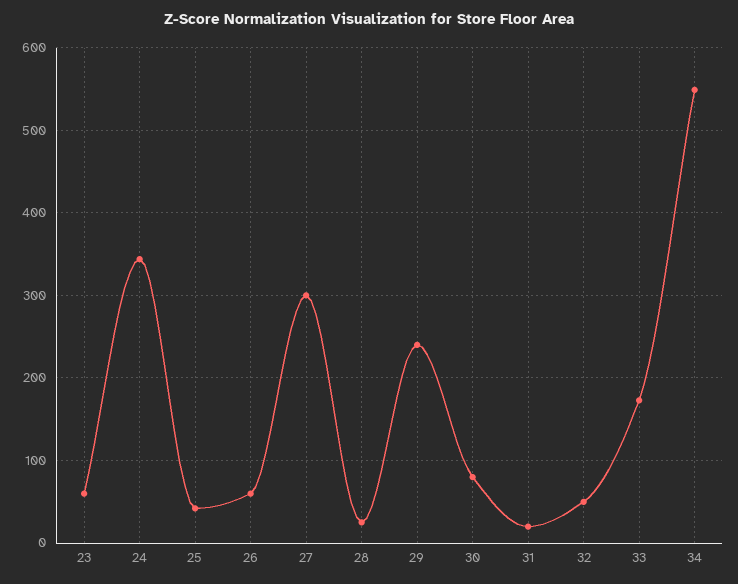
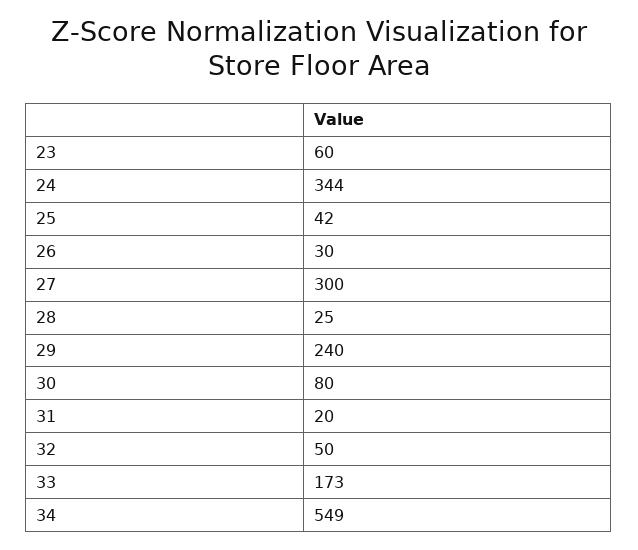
  {
    "23": 60,
    "24": 344,
    "25": 42,
-   "26": 60,
+   "26": 30,
    "27": 300,
    "28": 25,
    "29": 240,
    "30": 80,
    "31": 20,
    "32": 50,
    "33": 173,
    "34": 549
  }

